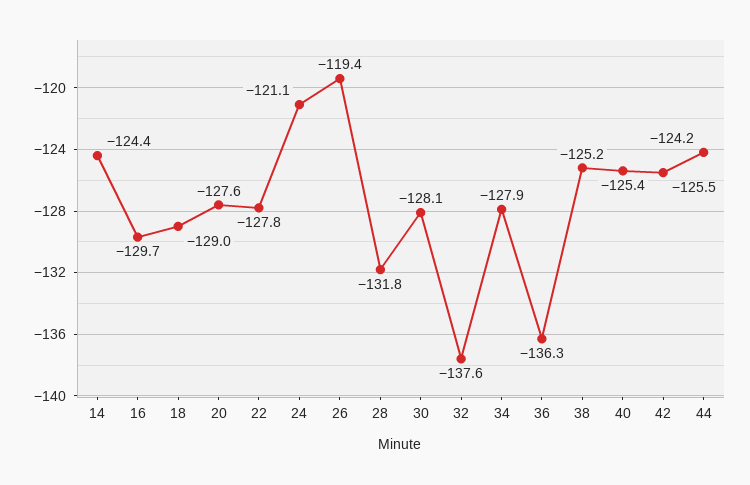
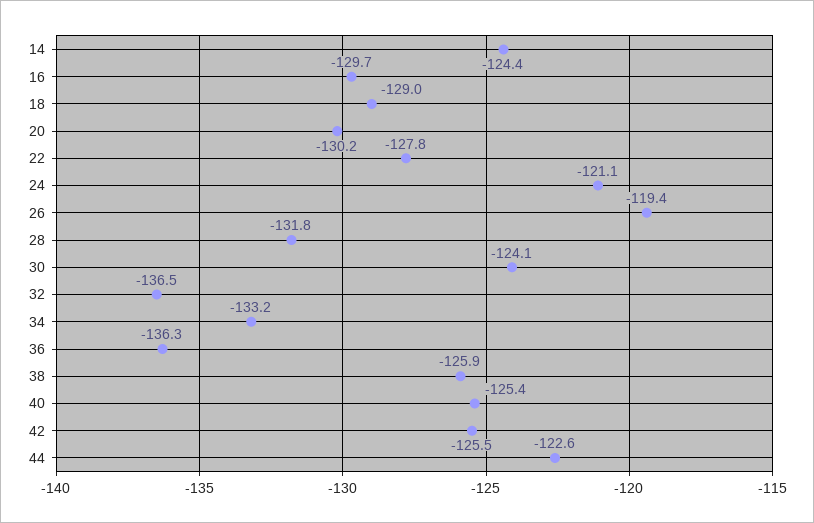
  {
    "14": -124.4,
    "16": -129.7,
    "18": -129,
-   "20": -127.6,
+   "20": -130.2,
    "22": -127.8,
    "24": -121.1,
    "26": -119.4,
    "28": -131.8,
-   "30": -128.1,
+   "30": -124.1,
-   "32": -137.6,
+   "32": -136.5,
-   "34": -127.9,
+   "34": -133.2,
    "36": -136.3,
-   "38": -125.2,
+   "38": -125.9,
    "40": -125.4,
    "42": -125.5,
-   "44": -124.2
+   "44": -122.6
  }

